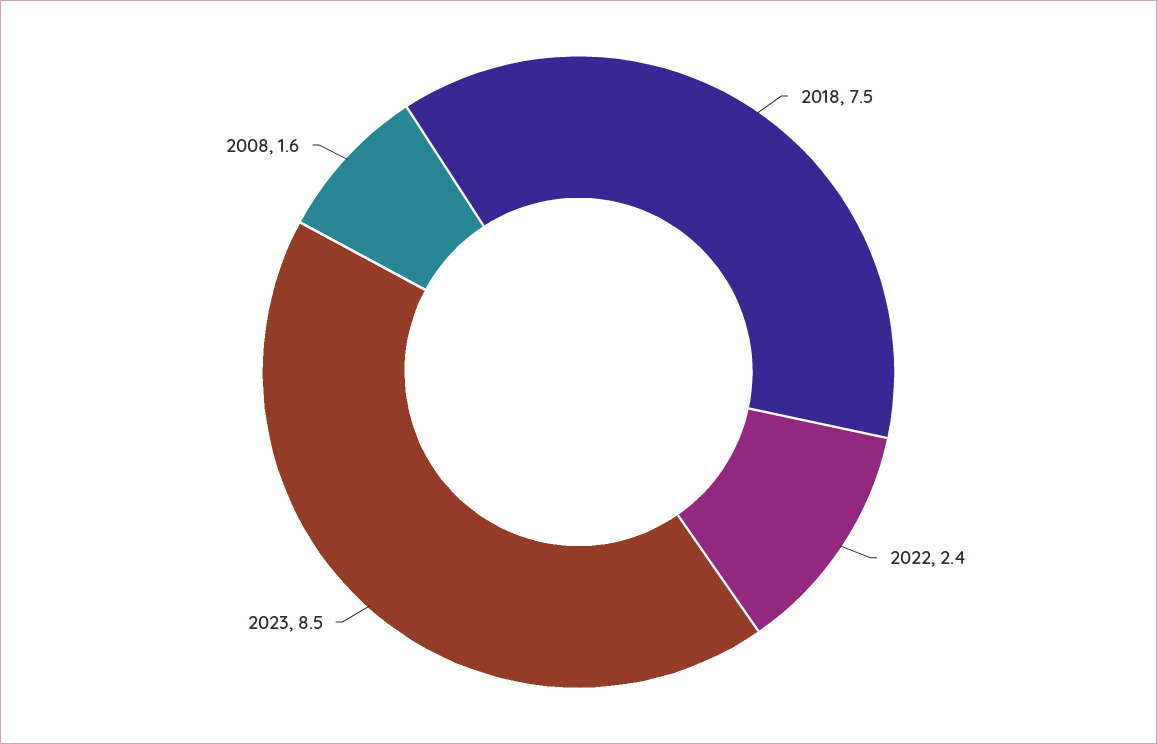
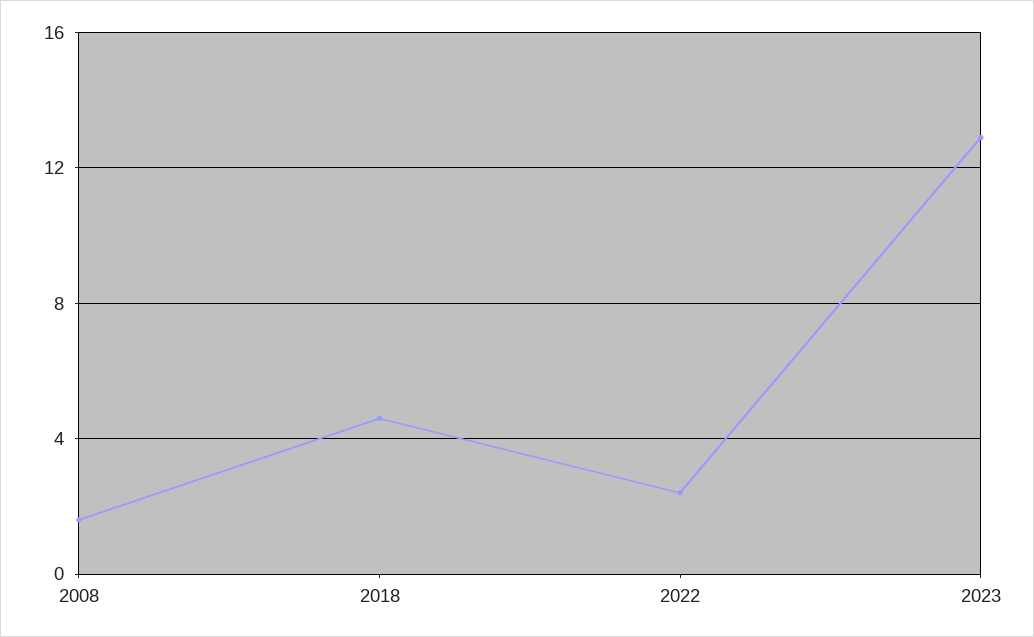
  {
-   "2018": 7.5,
+   "2018": 4.5,
    "2022": 2.4,
-   "2023": 8.5,
+   "2023": 13,
    "2008": 1.6
  }

